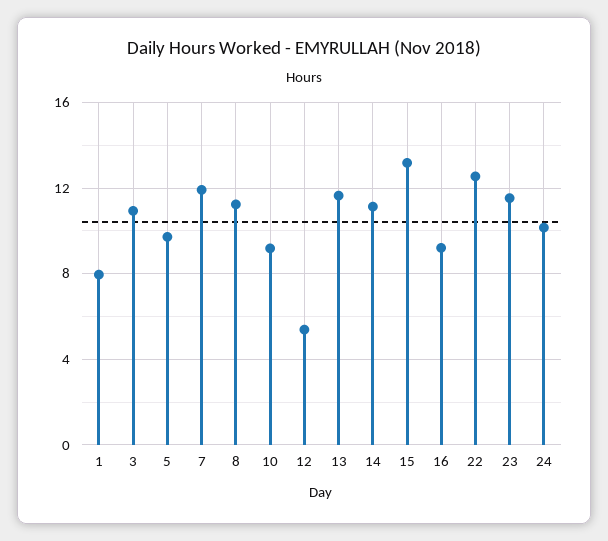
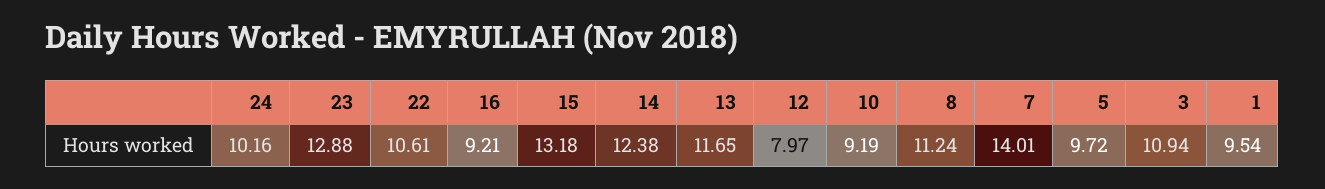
  {
-   "1": 8,
+   "1": 9.54,
    "3": 10.94,
    "5": 9.72,
-   "7": 12,
+   "7": 14.01,
    "8": 11.24,
    "10": 9.19,
-   "12": 5.5,
+   "12": 7.97,
    "13": 11.65,
-   "14": 11,
+   "14": 12.38,
    "15": 13.18,
    "16": 9.21,
-   "22": 12.5,
+   "22": 10.61,
-   "23": 11.5,
+   "23": 12.88,
    "24": 10.16
  }

